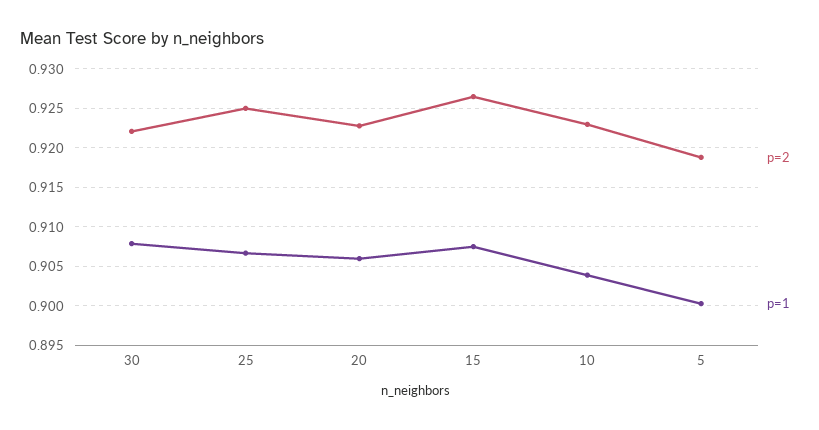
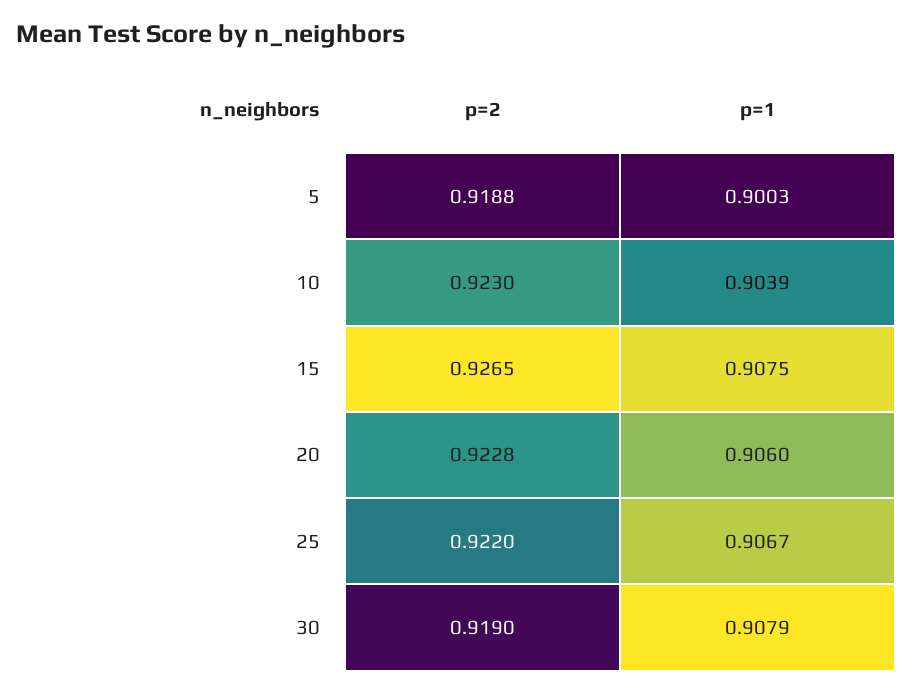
  {
    "p=2": {
-     "30": 0.922,
+     "30": 0.919,
-     "25": 0.925,
+     "25": 0.922,
      "20": 0.9228,
      "15": 0.9265,
      "10": 0.923,
      "5": 0.9188
    },
    "p=1": {
      "30": 0.9079,
      "25": 0.9067,
      "20": 0.906,
      "15": 0.9075,
      "10": 0.9039,
      "5": 0.9003
    }
  }

